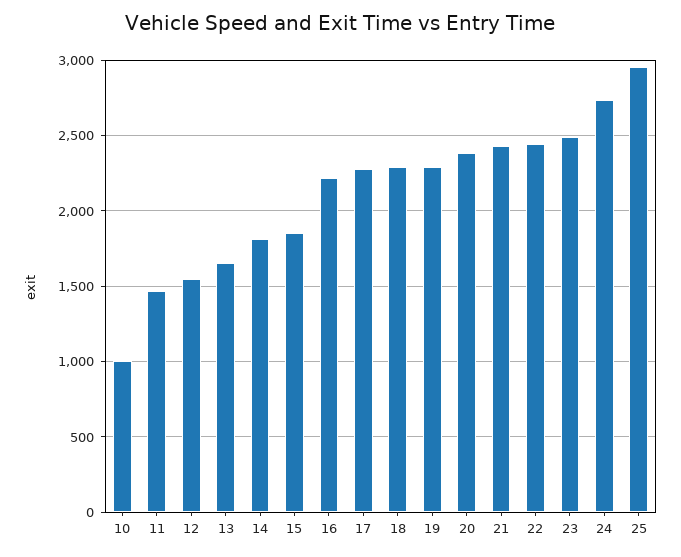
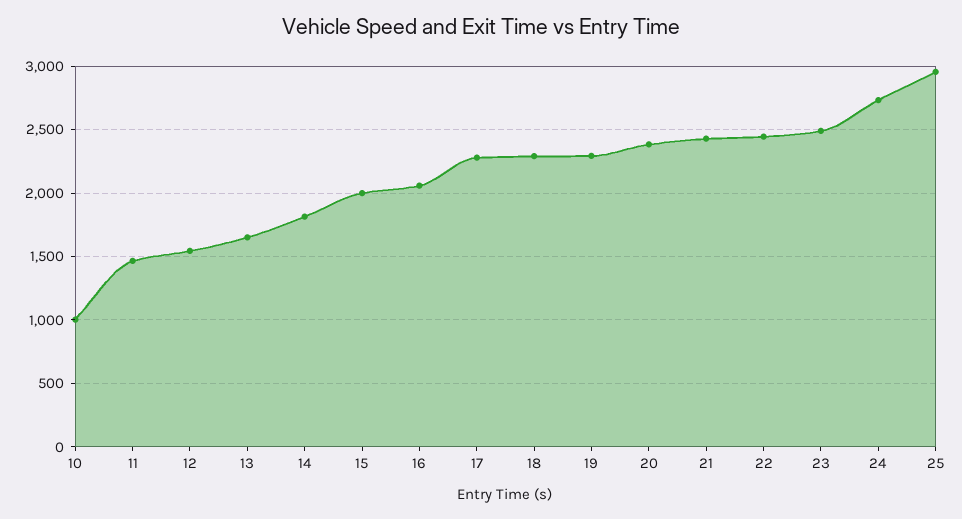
  {
    "10": 1000,
    "11": 1450,
    "12": 1550,
    "13": 1650,
    "14": 1800,
-   "15": 1850,
+   "15": 2000,
-   "16": 2200,
+   "16": 2050,
    "17": 2300,
    "18": 2300,
    "19": 2300,
    "20": 2400,
    "21": 2450,
    "22": 2450,
    "23": 2500,
    "24": 2750,
    "25": 2950
  }

